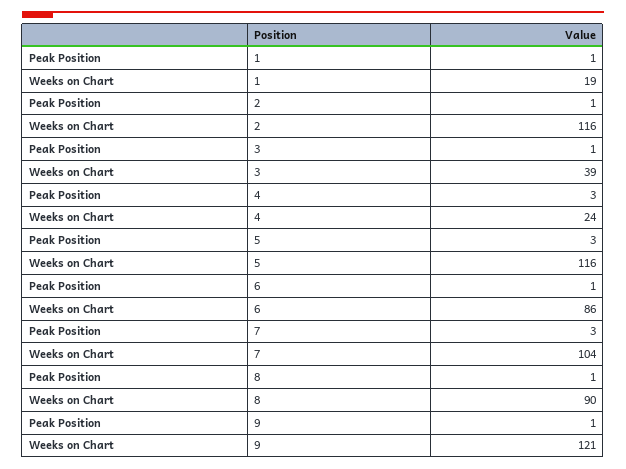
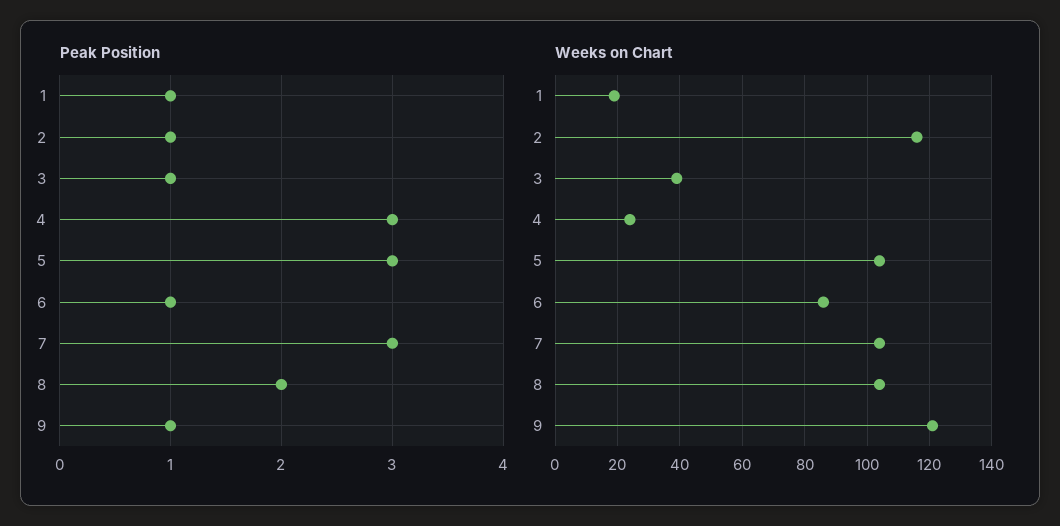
  {
    "Peak Position": {
      "1": 1,
      "2": 1,
      "3": 1,
      "4": 3,
      "5": 3,
      "6": 1,
      "7": 3,
-     "8": 1,
+     "8": 2,
      "9": 1
    },
    "Weeks on Chart": {
      "1": 19,
      "2": 116,
      "3": 39,
      "4": 24,
-     "5": 116,
+     "5": 105,
      "6": 86,
      "7": 104,
-     "8": 90,
+     "8": 105,
      "9": 121
    }
  }

